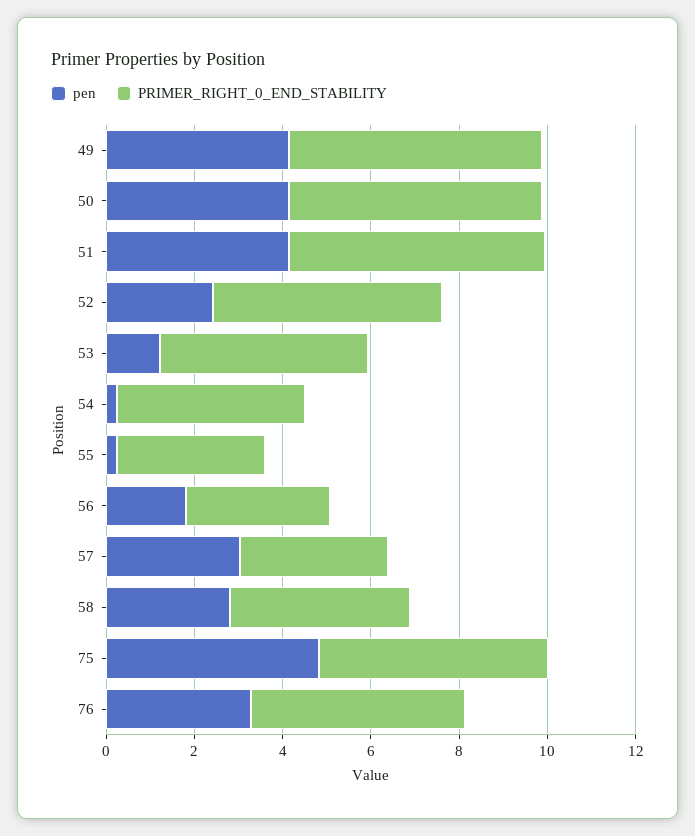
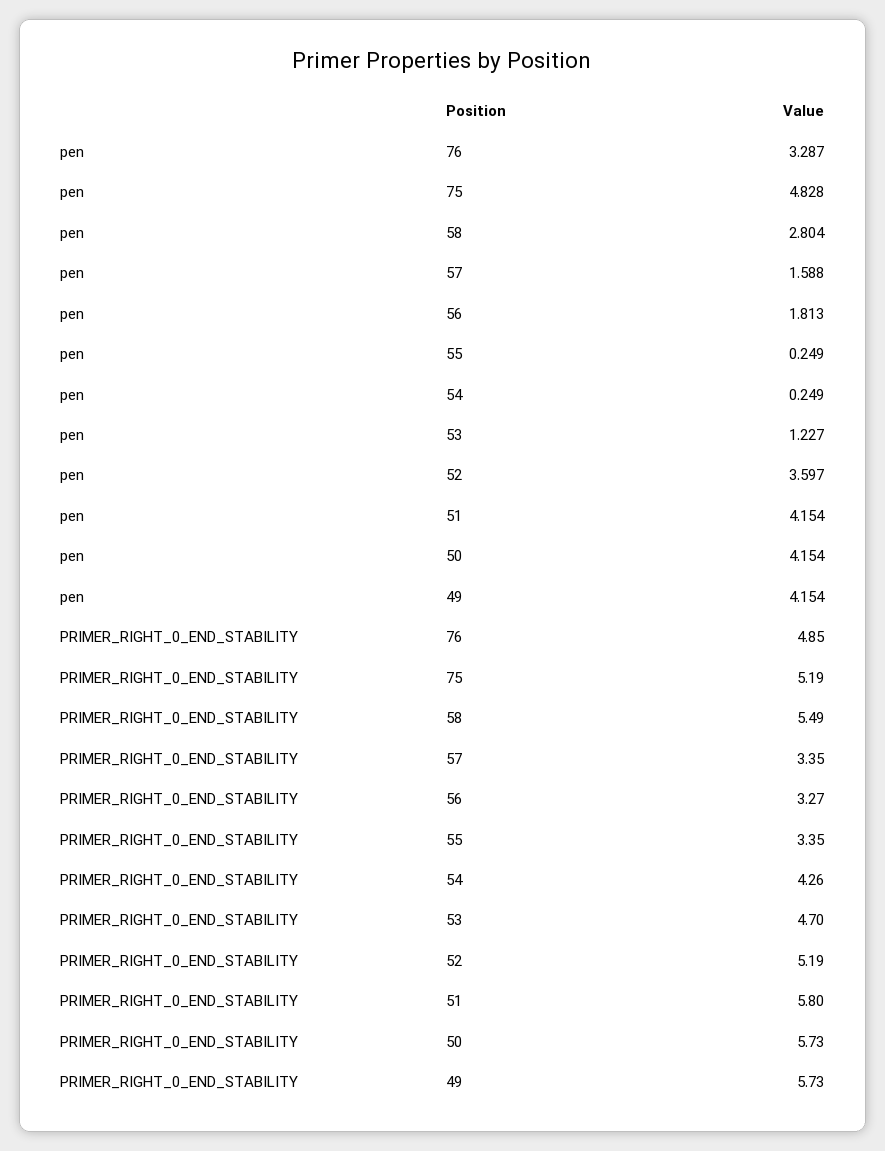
  {
    "pen": {
      "49": 4.154,
      "50": 4.154,
      "51": 4.154,
-     "52": 2.5,
+     "52": 3.597,
      "53": 1.227,
      "54": 0.249,
      "55": 0.249,
      "56": 1.813,
-     "57": 3,
+     "57": 1.588,
      "58": 2.804,
      "75": 4.828,
      "76": 3.287
    },
    "PRIMER_RIGHT_0_END_STABILITY": {
      "49": 5.73,
      "50": 5.73,
      "51": 5.8,
      "52": 5.19,
      "53": 4.7,
      "54": 4.26,
      "55": 3.35,
      "56": 3.27,
      "57": 3.35,
-     "58": 4,
+     "58": 5.49,
      "75": 5.19,
      "76": 4.85
    }
  }

